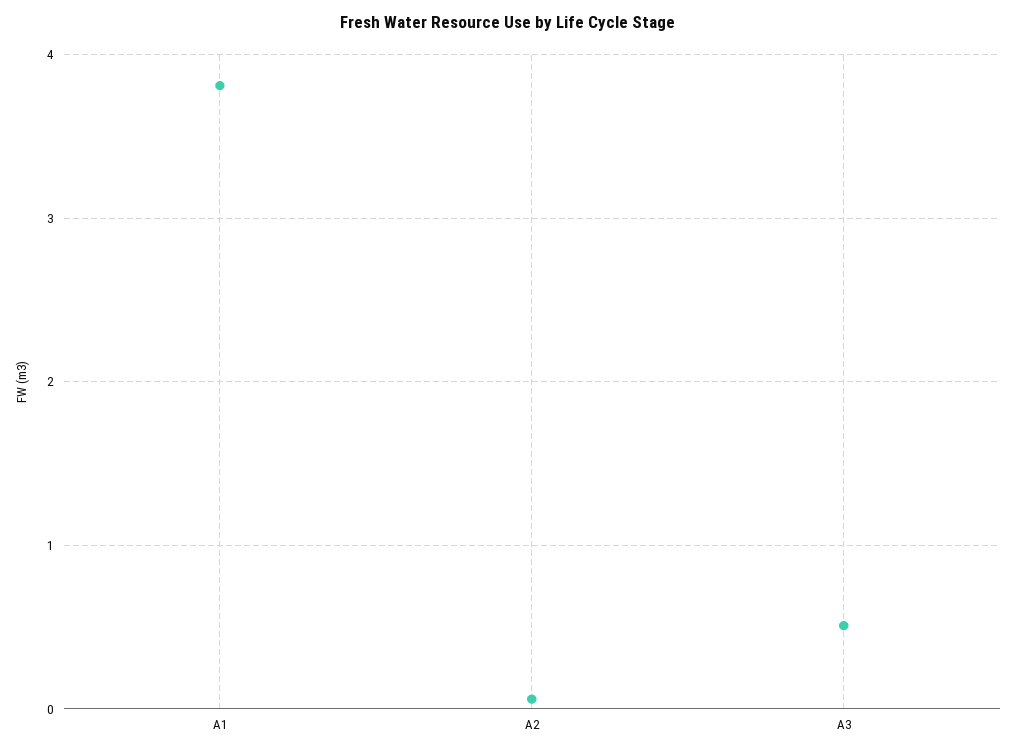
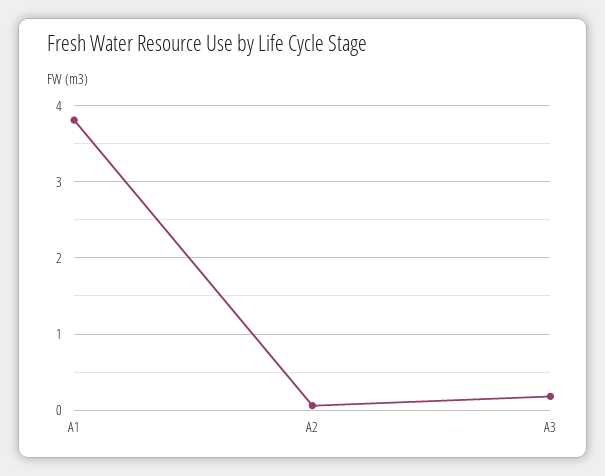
  {
    "A1": 3.8,
    "A2": 0.1,
-   "A3": 0.5
+   "A3": 0.2
  }

